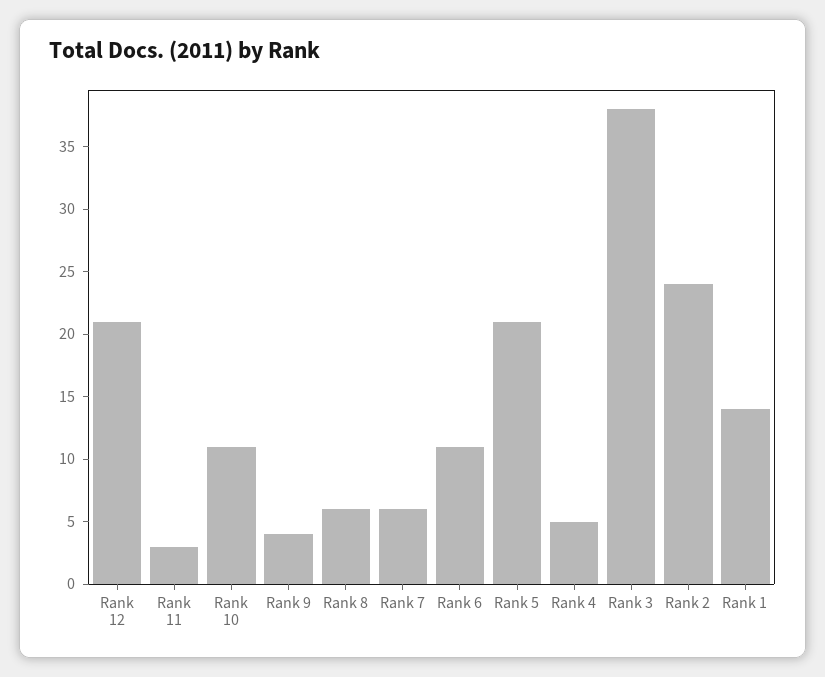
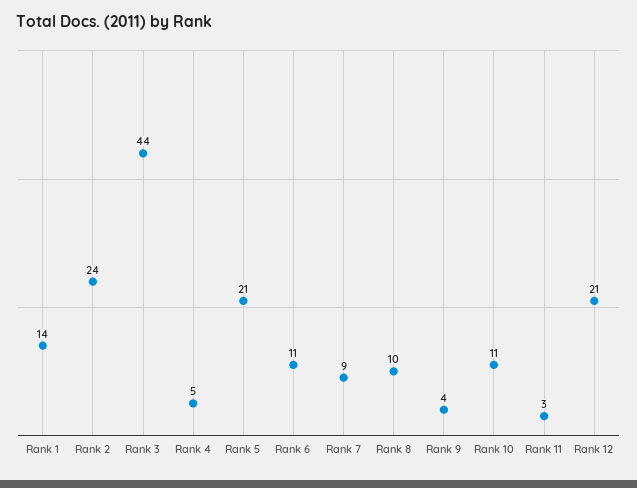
  {
    "Rank 12": 21,
    "Rank 11": 3,
    "Rank 10": 11,
    "Rank 9": 4,
-   "Rank 8": 6,
+   "Rank 8": 10,
-   "Rank 7": 6,
+   "Rank 7": 9,
    "Rank 6": 11,
    "Rank 5": 21,
    "Rank 4": 5,
-   "Rank 3": 38,
+   "Rank 3": 44,
    "Rank 2": 24,
    "Rank 1": 14
  }

